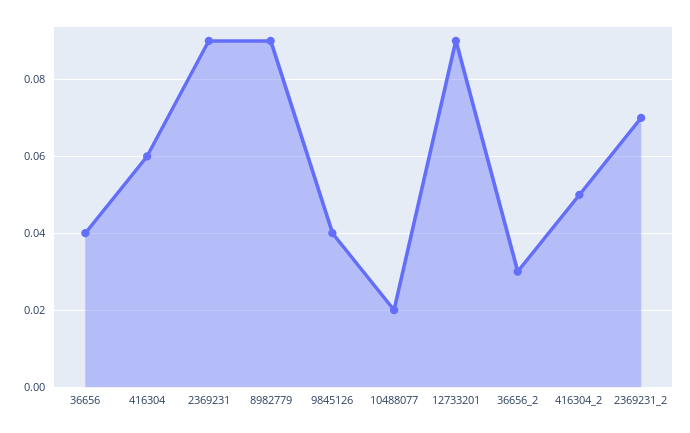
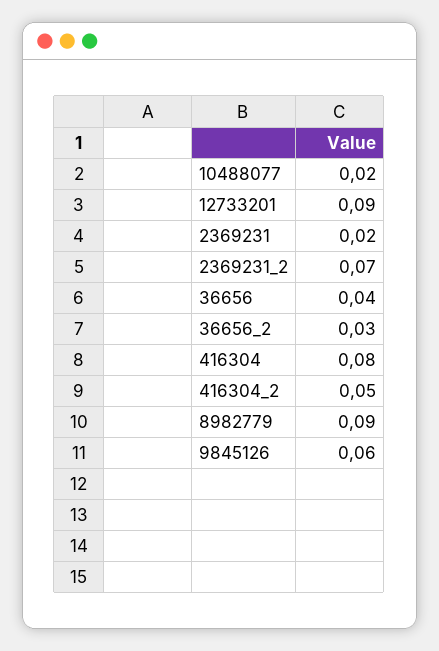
  {
    "36656": 0.04,
-   "416304": 0.06,
+   "416304": 0.08,
-   "2369231": 0.09,
+   "2369231": 0.02,
    "8982779": 0.09,
-   "9845126": 0.04,
+   "9845126": 0.06,
    "10488077": 0.02,
    "12733201": 0.09,
    "36656_2": 0.03,
    "416304_2": 0.05,
    "2369231_2": 0.07
  }

